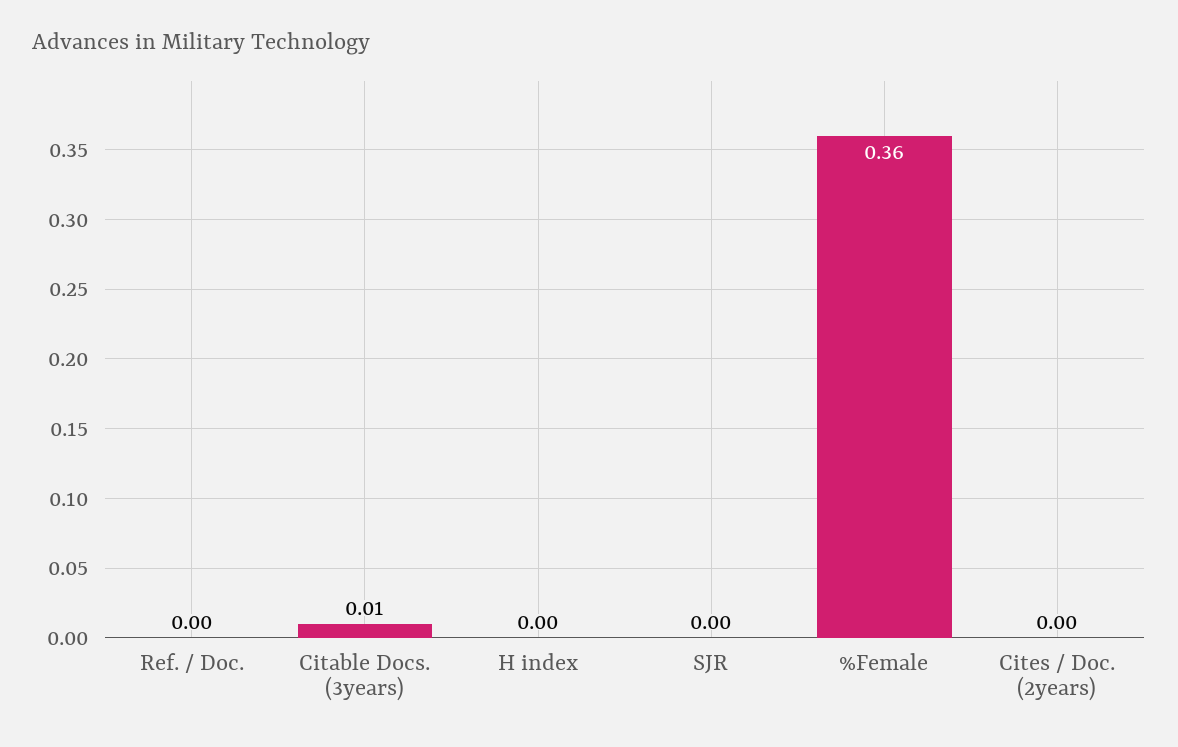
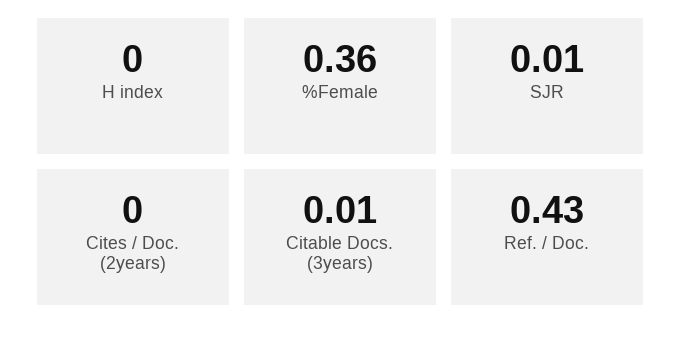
  {
-   "Ref. / Doc.": 0,
+   "Ref. / Doc.": 0.43,
    "Citable Docs. (3years)": 0.01,
    "H index": 0,
-   "SJR": 0,
+   "SJR": 0.01,
    "%Female": 0.36,
    "Cites / Doc. (2years)": 0
  }

